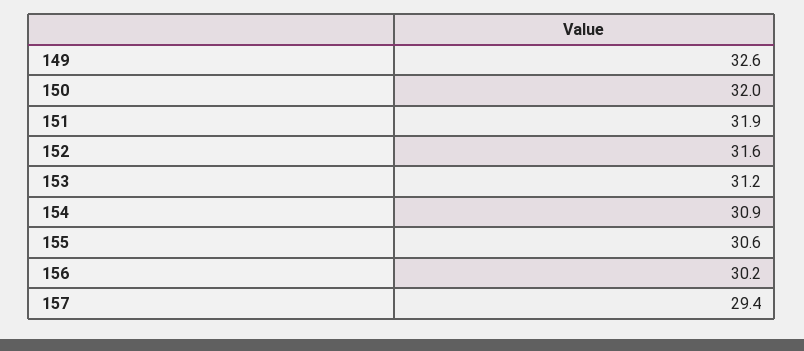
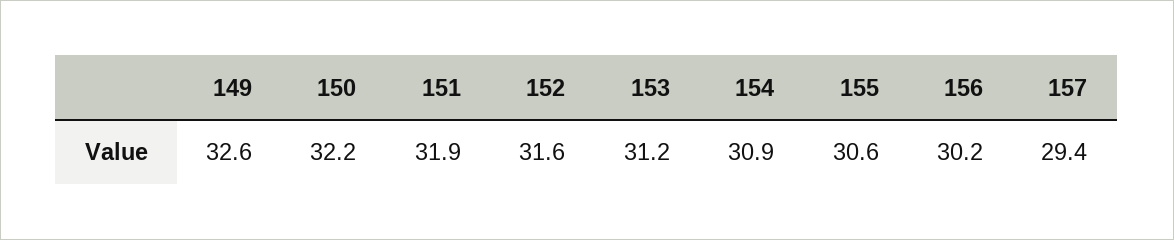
  {
    "149": 32.6,
-   "150": 32,
+   "150": 32.2,
    "151": 31.9,
    "152": 31.6,
    "153": 31.2,
    "154": 30.9,
    "155": 30.6,
    "156": 30.2,
    "157": 29.4
  }

